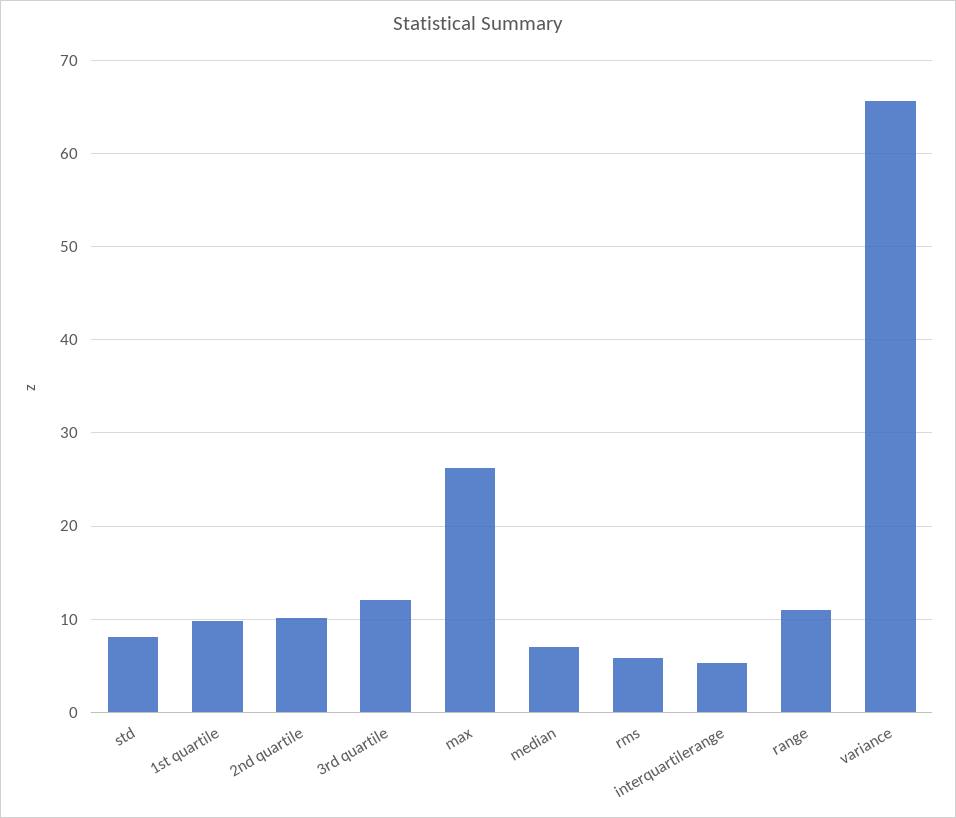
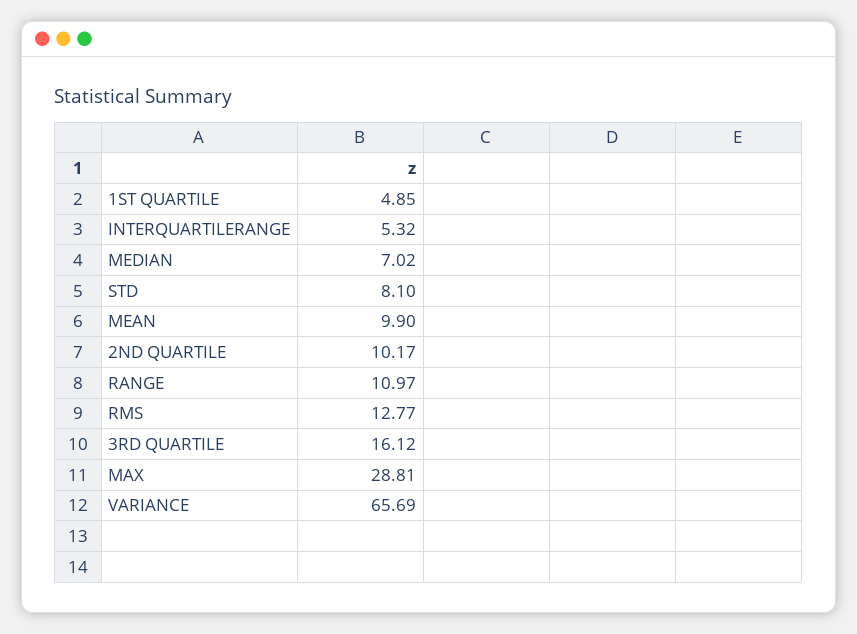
  {
    "std": 8.1,
-   "1st quartile": 10,
+   "1st quartile": 4.85,
    "2nd quartile": 10.17,
-   "3rd quartile": 12,
+   "3rd quartile": 16.12,
-   "max": 26,
+   "max": 28.81,
    "median": 7.02,
-   "rms": 6,
+   "rms": 12.77,
    "interquartilerange": 5.32,
    "range": 10.97,
-   "variance": 65.69
+   "variance": 65.69,
+   "MEAN": 9.9
  }

